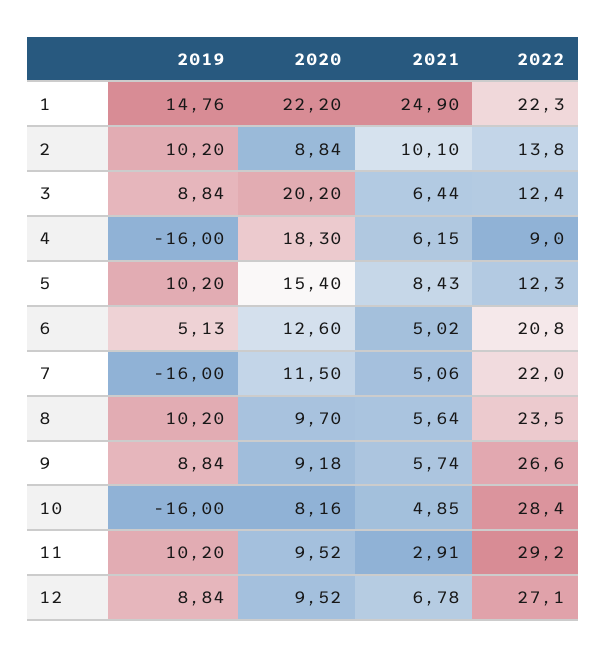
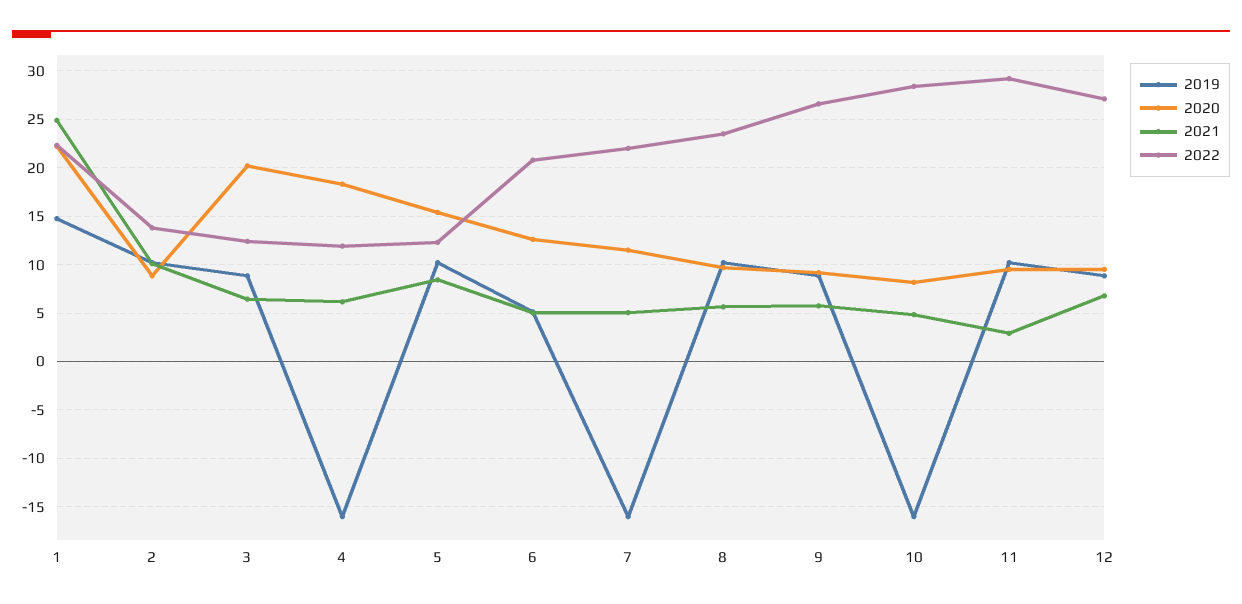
  {
    "2019": {
      "1": 14.76,
      "2": 10.2,
      "3": 8.84,
      "4": -16,
      "5": 10.2,
      "6": 5.13,
      "7": -16,
      "8": 10.2,
      "9": 8.84,
      "10": -16,
      "11": 10.2,
      "12": 8.84
    },
    "2020": {
      "1": 22.2,
      "2": 8.84,
      "3": 20.2,
      "4": 18.3,
      "5": 15.4,
      "6": 12.6,
      "7": 11.5,
      "8": 9.7,
      "9": 9.18,
      "10": 8.16,
      "11": 9.52,
      "12": 9.52
    },
    "2021": {
      "1": 24.9,
      "2": 10.1,
      "3": 6.44,
      "4": 6.15,
      "5": 8.43,
      "6": 5.02,
      "7": 5.06,
      "8": 5.64,
      "9": 5.74,
      "10": 4.85,
      "11": 2.91,
      "12": 6.78
    },
    "2022": {
      "1": 22.3,
      "2": 13.8,
      "3": 12.4,
-     "4": 9,
+     "4": 12,
      "5": 12.3,
      "6": 20.8,
      "7": 22,
      "8": 23.5,
      "9": 26.6,
      "10": 28.4,
      "11": 29.2,
      "12": 27.1
    }
  }

